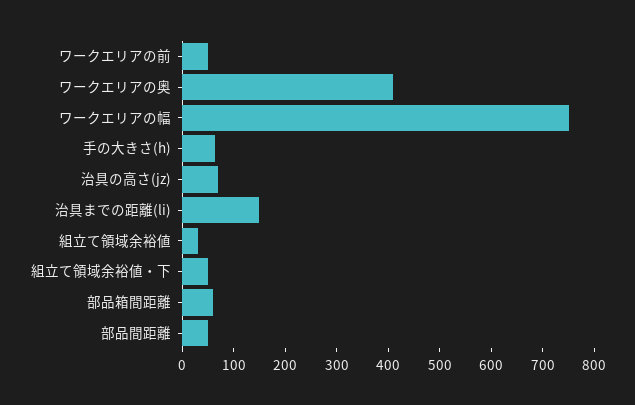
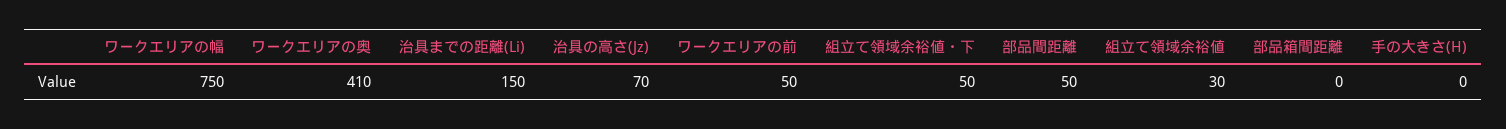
  {
    "ワークエリアの前": 50,
    "ワークエリアの奥": 410,
    "ワークエリアの幅": 750,
-   "手の大きさ(h)": 60,
+   "手の大きさ(h)": 0,
    "治具の高さ(jz)": 70,
    "治具までの距離(li)": 150,
    "組立て領域余裕値": 30,
    "組立て領域余裕値・下": 50,
-   "部品箱間距離": 60,
+   "部品箱間距離": 0,
    "部品間距離": 50
  }

